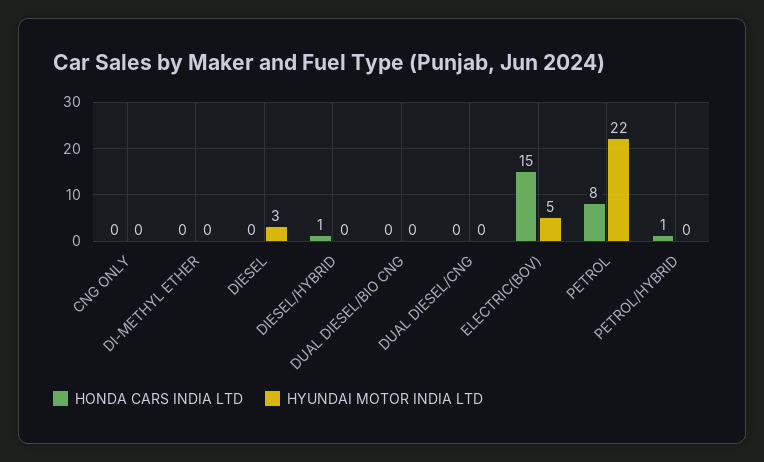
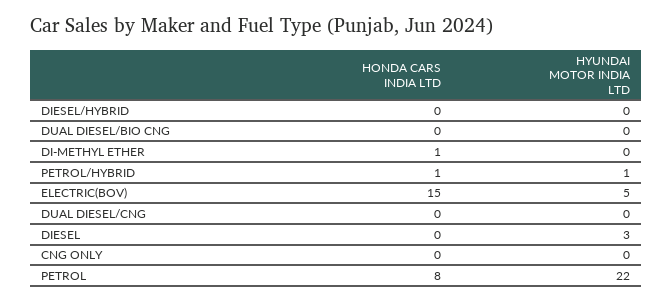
  {
    "HONDA CARS INDIA LTD": {
      "CNG ONLY": 0,
-     "DI-METHYL ETHER": 0,
+     "DI-METHYL ETHER": 1,
      "DIESEL": 0,
-     "DIESEL/HYBRID": 1,
+     "DIESEL/HYBRID": 0,
      "DUAL DIESEL/BIO CNG": 0,
      "DUAL DIESEL/CNG": 0,
      "ELECTRIC(BOV)": 15,
      "PETROL": 8,
      "PETROL/HYBRID": 1
    },
    "HYUNDAI MOTOR INDIA LTD": {
      "CNG ONLY": 0,
      "DI-METHYL ETHER": 0,
      "DIESEL": 3,
      "DIESEL/HYBRID": 0,
      "DUAL DIESEL/BIO CNG": 0,
      "DUAL DIESEL/CNG": 0,
      "ELECTRIC(BOV)": 5,
      "PETROL": 22,
-     "PETROL/HYBRID": 0
+     "PETROL/HYBRID": 1
    }
  }

